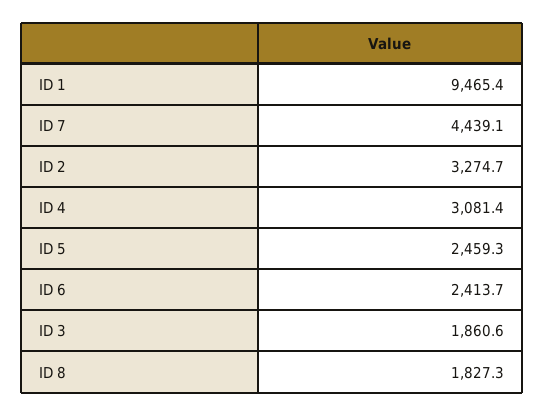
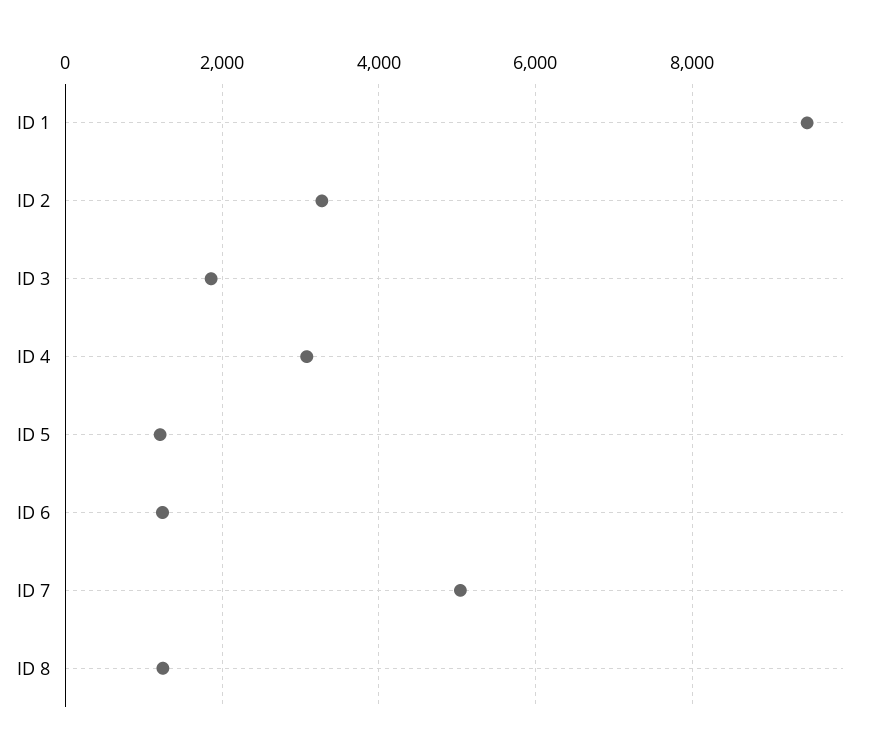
  {
    "ID 1": 9465.4,
-   "ID 7": 4439.1,
+   "ID 7": 5000,
    "ID 2": 3274.7,
    "ID 4": 3081.4,
-   "ID 5": 2459.3,
+   "ID 5": 1200,
-   "ID 6": 2413.7,
+   "ID 6": 1200,
    "ID 3": 1860.6,
-   "ID 8": 1827.3
+   "ID 8": 1200
  }

